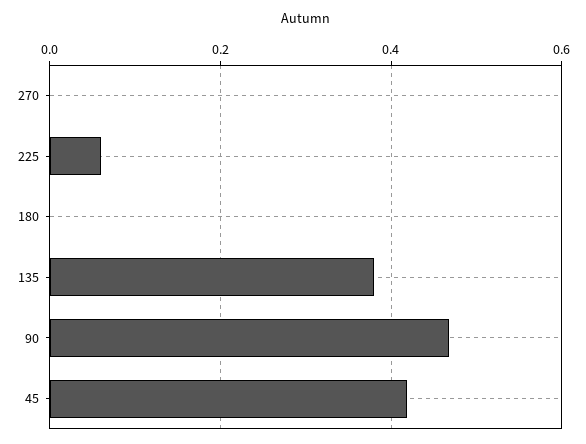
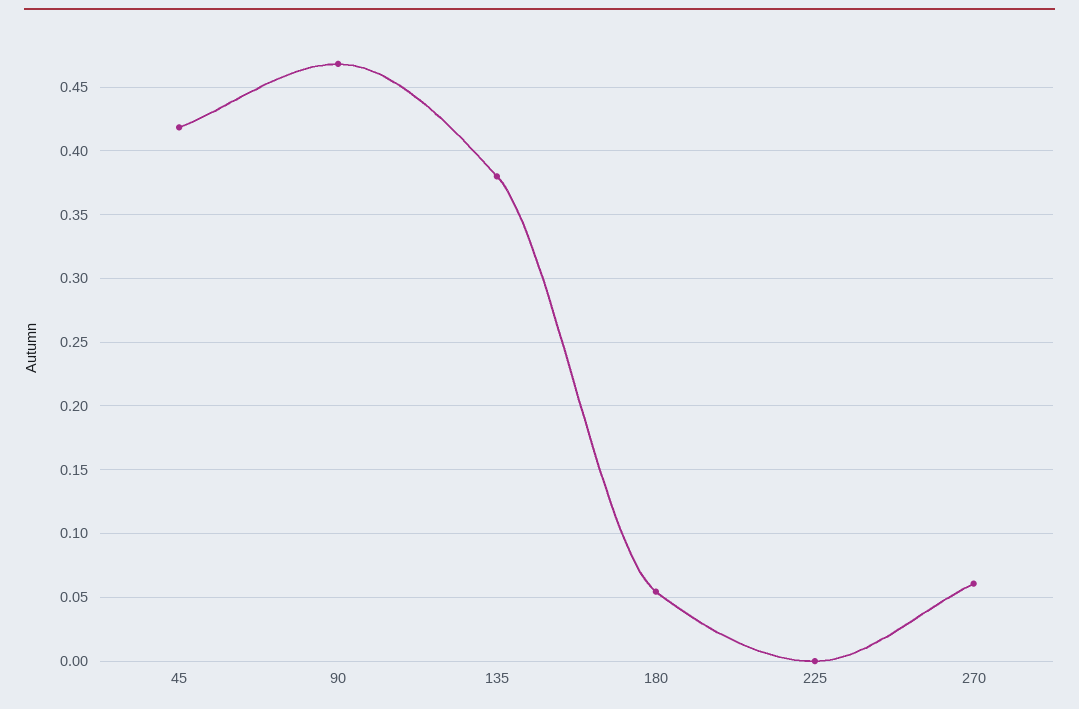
  {
-   "270": 0,
+   "270": 0.06,
-   "225": 0.06,
+   "225": 0,
-   "180": 0,
+   "180": 0.055,
    "135": 0.38,
    "90": 0.47,
    "45": 0.42
  }

